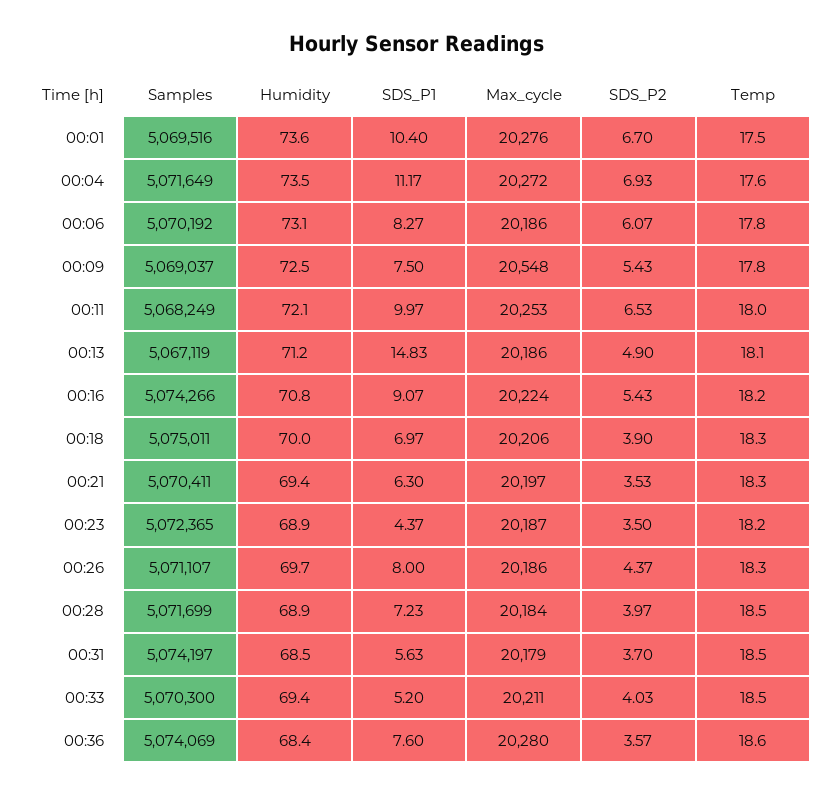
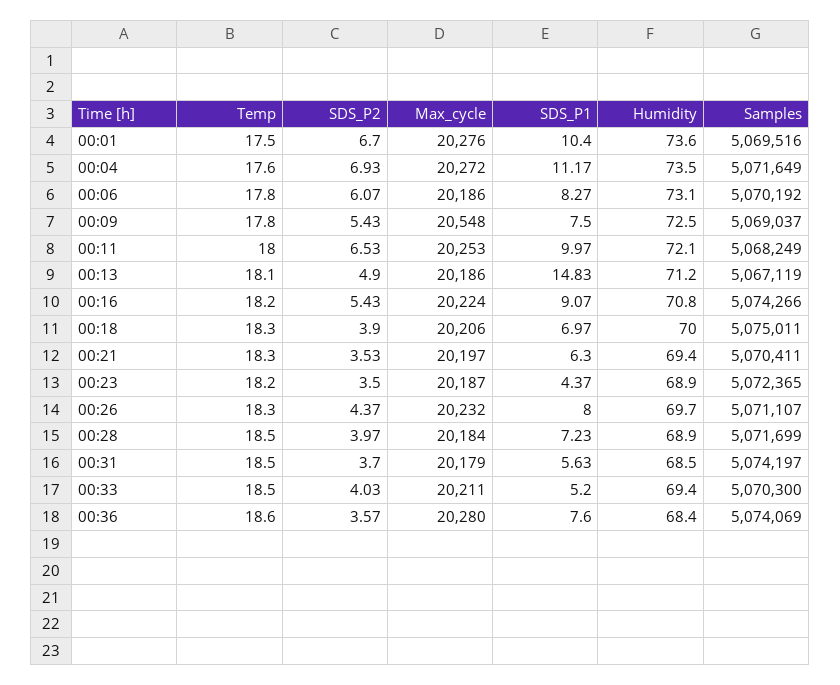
  {
    "Samples": {
      "00:01": 5069516,
      "00:04": 5071649,
      "00:06": 5070192,
      "00:09": 5069037,
      "00:11": 5068249,
      "00:13": 5067119,
      "00:16": 5074266,
      "00:18": 5075011,
      "00:21": 5070411,
      "00:23": 5072365,
      "00:26": 5071107,
      "00:28": 5071699,
      "00:31": 5074197,
      "00:33": 5070300,
      "00:36": 5074069
    },
    "Humidity": {
      "00:01": 73.6,
      "00:04": 73.5,
      "00:06": 73.1,
      "00:09": 72.5,
      "00:11": 72.1,
      "00:13": 71.2,
      "00:16": 70.8,
      "00:18": 70,
      "00:21": 69.4,
      "00:23": 68.9,
      "00:26": 69.7,
      "00:28": 68.9,
      "00:31": 68.5,
      "00:33": 69.4,
      "00:36": 68.4
    },
    "SDS_P1": {
      "00:01": 10.4,
      "00:04": 11.17,
      "00:06": 8.27,
      "00:09": 7.5,
      "00:11": 9.97,
      "00:13": 14.83,
      "00:16": 9.07,
      "00:18": 6.97,
      "00:21": 6.3,
      "00:23": 4.37,
      "00:26": 8,
      "00:28": 7.23,
      "00:31": 5.63,
      "00:33": 5.2,
      "00:36": 7.6
    },
    "Max_cycle": {
      "00:01": 20276,
      "00:04": 20272,
      "00:06": 20186,
      "00:09": 20548,
      "00:11": 20253,
      "00:13": 20186,
      "00:16": 20224,
      "00:18": 20206,
      "00:21": 20197,
      "00:23": 20187,
-     "00:26": 20186,
+     "00:26": 20232,
      "00:28": 20184,
      "00:31": 20179,
      "00:33": 20211,
      "00:36": 20280
    },
    "SDS_P2": {
      "00:01": 6.7,
      "00:04": 6.93,
      "00:06": 6.07,
      "00:09": 5.43,
      "00:11": 6.53,
      "00:13": 4.9,
      "00:16": 5.43,
      "00:18": 3.9,
      "00:21": 3.53,
      "00:23": 3.5,
      "00:26": 4.37,
      "00:28": 3.97,
      "00:31": 3.7,
      "00:33": 4.03,
      "00:36": 3.57
    },
    "Temp": {
      "00:01": 17.5,
      "00:04": 17.6,
      "00:06": 17.8,
      "00:09": 17.8,
      "00:11": 18,
      "00:13": 18.1,
      "00:16": 18.2,
      "00:18": 18.3,
      "00:21": 18.3,
      "00:23": 18.2,
      "00:26": 18.3,
      "00:28": 18.5,
      "00:31": 18.5,
      "00:33": 18.5,
      "00:36": 18.6
    }
  }

